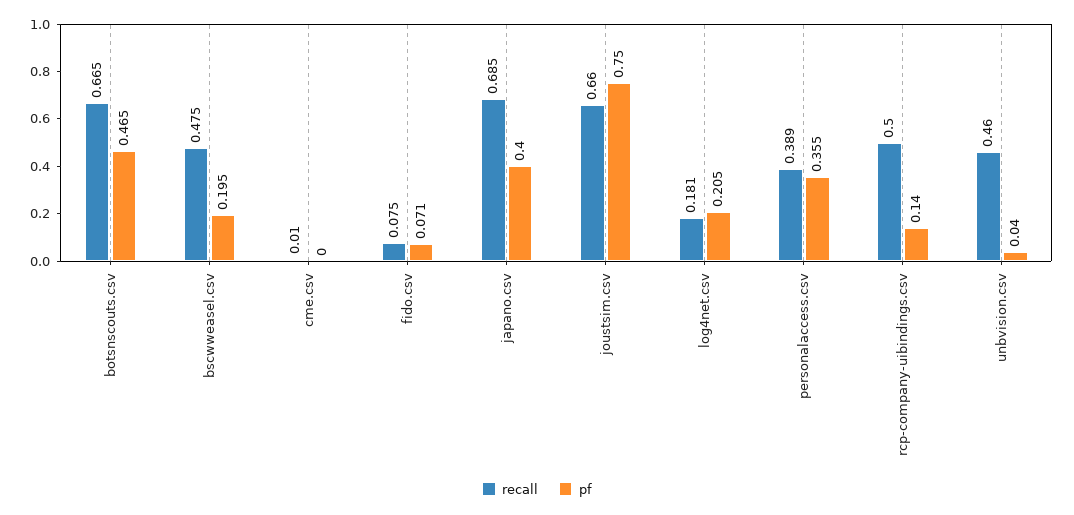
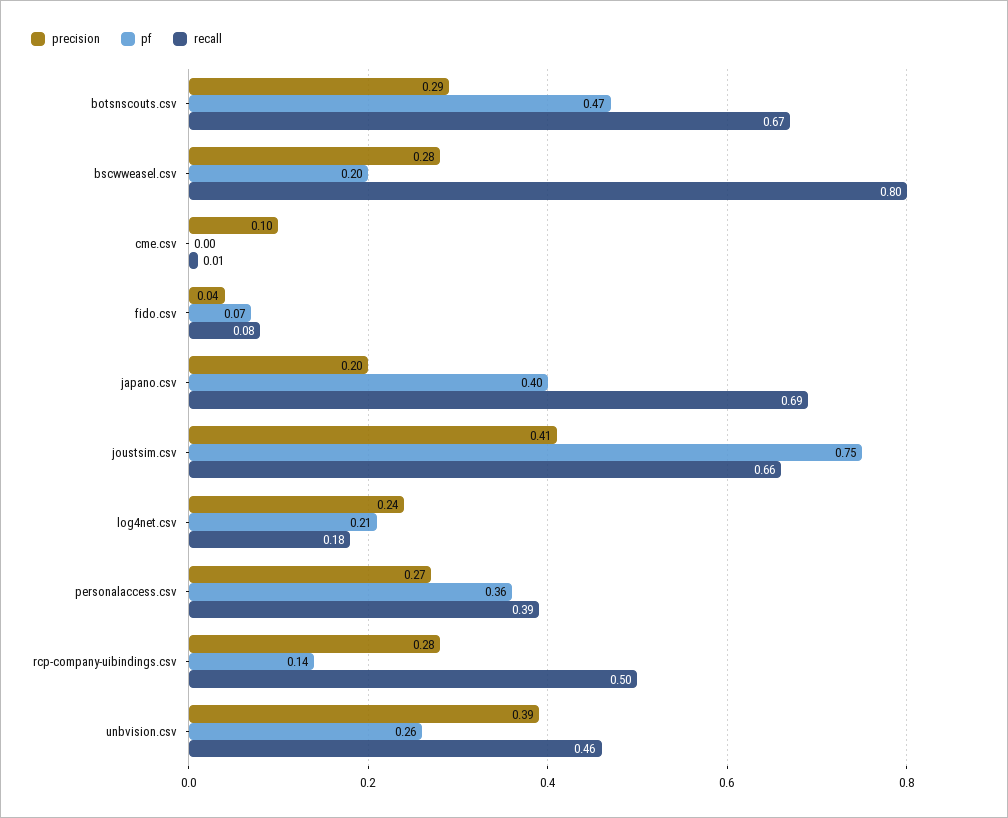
  {
    "recall": {
      "botsnscouts.csv": 0.665,
-     "bscwweasel.csv": 0.475,
+     "bscwweasel.csv": 0.8,
      "cme.csv": 0.01,
      "fido.csv": 0.075,
      "japano.csv": 0.685,
      "joustsim.csv": 0.66,
      "log4net.csv": 0.181,
      "personalaccess.csv": 0.389,
      "rcp-company-uibindings.csv": 0.5,
      "unbvision.csv": 0.46
    },
    "pf": {
      "botsnscouts.csv": 0.465,
      "bscwweasel.csv": 0.195,
      "cme.csv": 0,
      "fido.csv": 0.071,
      "japano.csv": 0.4,
      "joustsim.csv": 0.75,
      "log4net.csv": 0.205,
      "personalaccess.csv": 0.355,
      "rcp-company-uibindings.csv": 0.14,
-     "unbvision.csv": 0.04
+     "unbvision.csv": 0.26
-   }
+   },
+   "precision": {
+     "botsnscouts.csv": 0.29,
+     "bscwweasel.csv": 0.28,
+     "cme.csv": 0.1,
+     "fido.csv": 0.04,
+     "japano.csv": 0.2,
+     "joustsim.csv": 0.41,
+     "log4net.csv": 0.24,
+     "personalaccess.csv": 0.27,
+     "rcp-company-uibindings.csv": 0.28,
+     "unbvision.csv": 0.39
+   }
  }

